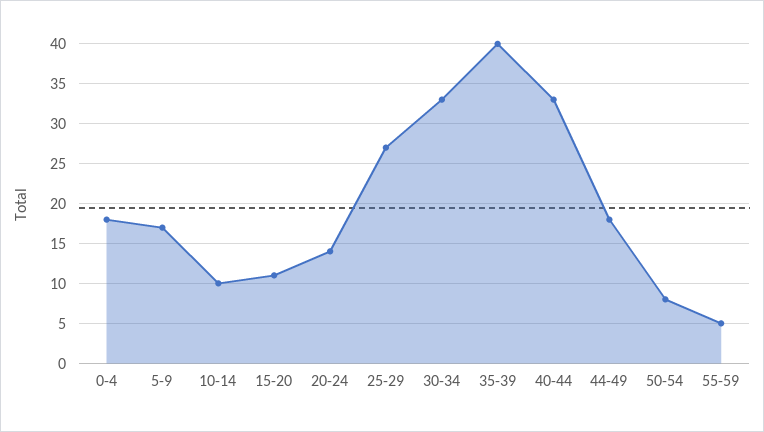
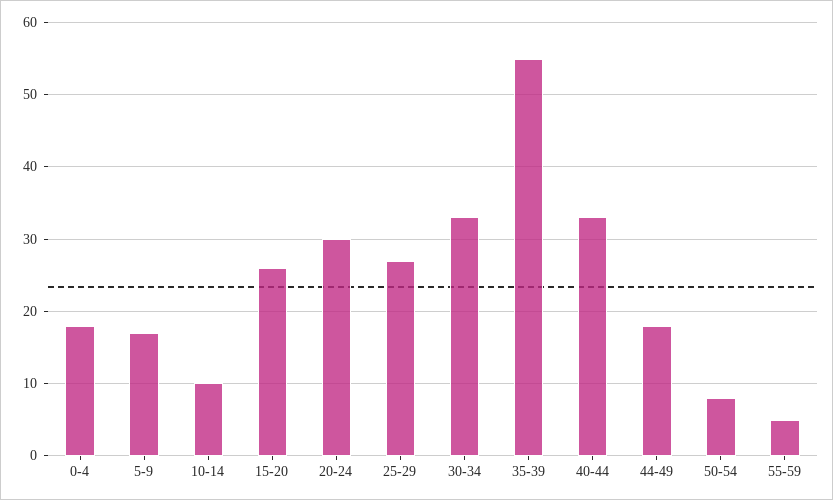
  {
    "0-4": 18,
    "5-9": 17,
    "10-14": 10,
-   "15-20": 11,
+   "15-20": 26,
-   "20-24": 14,
+   "20-24": 30,
    "25-29": 27,
    "30-34": 33,
-   "35-39": 40,
+   "35-39": 55,
    "40-44": 33,
    "44-49": 18,
    "50-54": 8,
    "55-59": 5
  }

